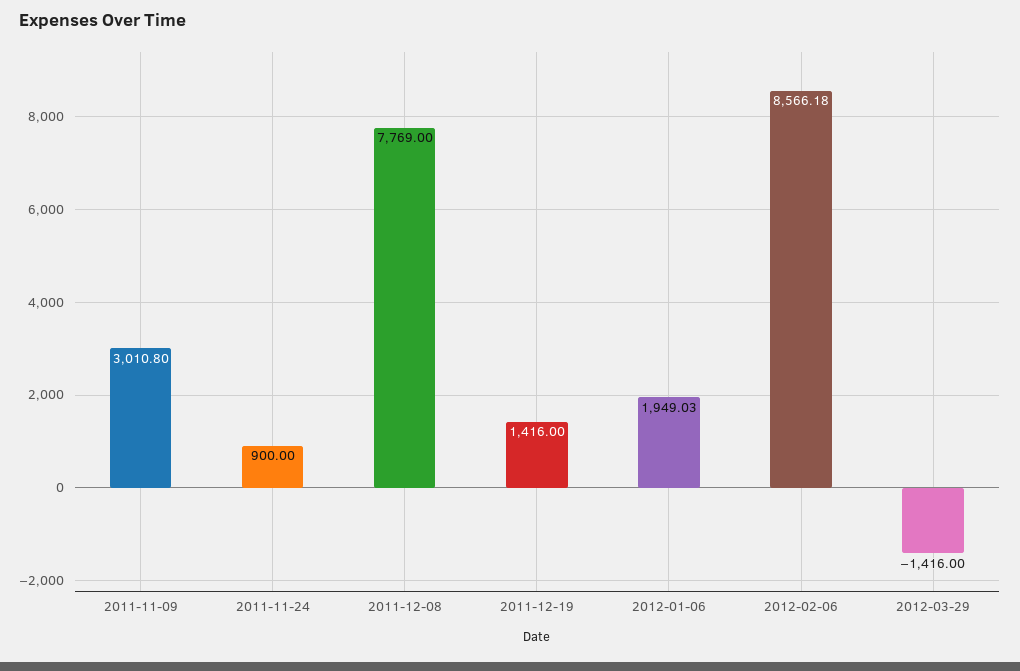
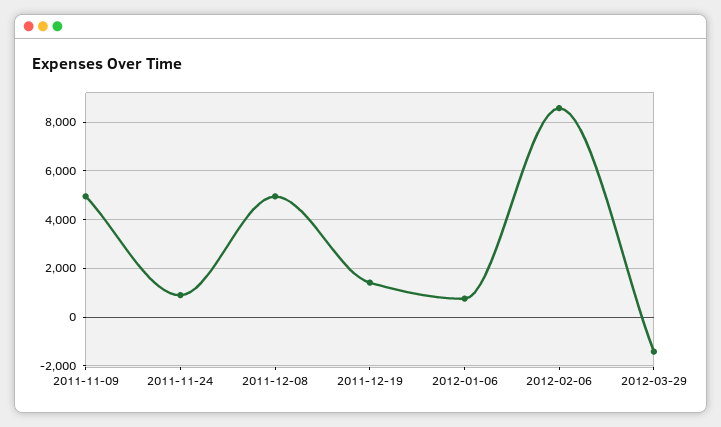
  {
-   "2011-11-09": 3010.8,
+   "2011-11-09": 5000,
    "2011-11-24": 900,
-   "2011-12-08": 7769,
+   "2011-12-08": 5000,
    "2011-12-19": 1416,
-   "2012-01-06": 1949.03,
+   "2012-01-06": 750,
    "2012-02-06": 8566.18,
    "2012-03-29": -1416
  }

